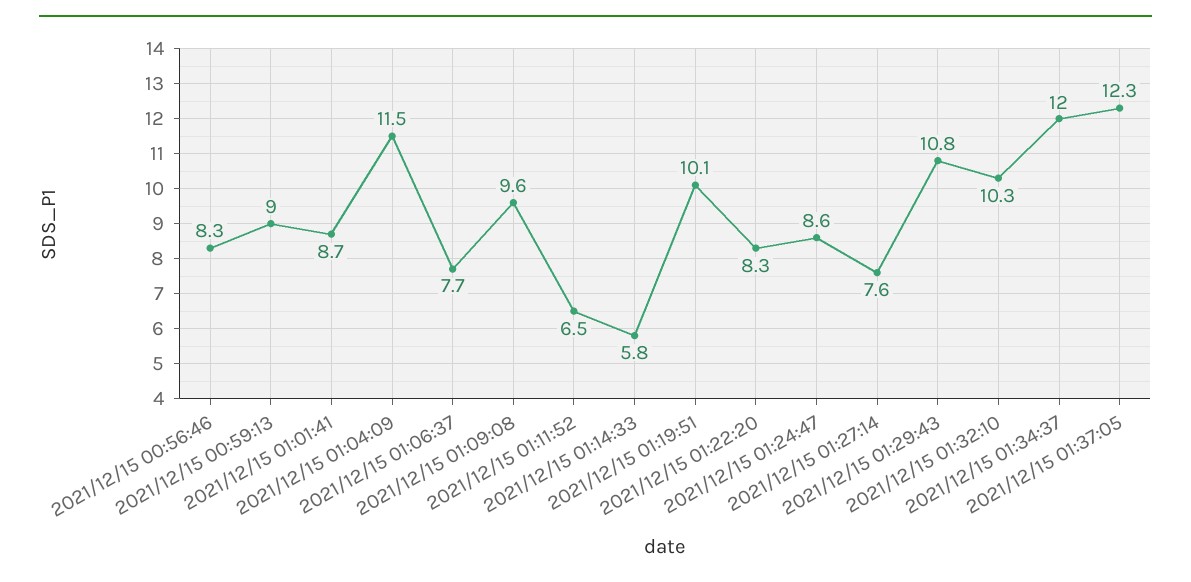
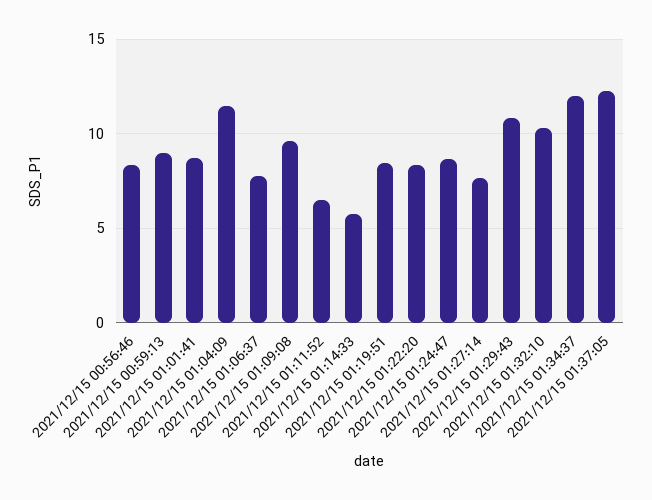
  {
    "2021/12/15 00:56:46": 8.3,
    "2021/12/15 00:59:13": 9,
    "2021/12/15 01:01:41": 8.7,
    "2021/12/15 01:04:09": 11.5,
    "2021/12/15 01:06:37": 7.7,
    "2021/12/15 01:09:08": 9.6,
    "2021/12/15 01:11:52": 6.5,
    "2021/12/15 01:14:33": 5.8,
-   "2021/12/15 01:19:51": 10.1,
+   "2021/12/15 01:19:51": 8.5,
    "2021/12/15 01:22:20": 8.3,
    "2021/12/15 01:24:47": 8.6,
    "2021/12/15 01:27:14": 7.6,
    "2021/12/15 01:29:43": 10.8,
    "2021/12/15 01:32:10": 10.3,
    "2021/12/15 01:34:37": 12,
    "2021/12/15 01:37:05": 12.3
  }

